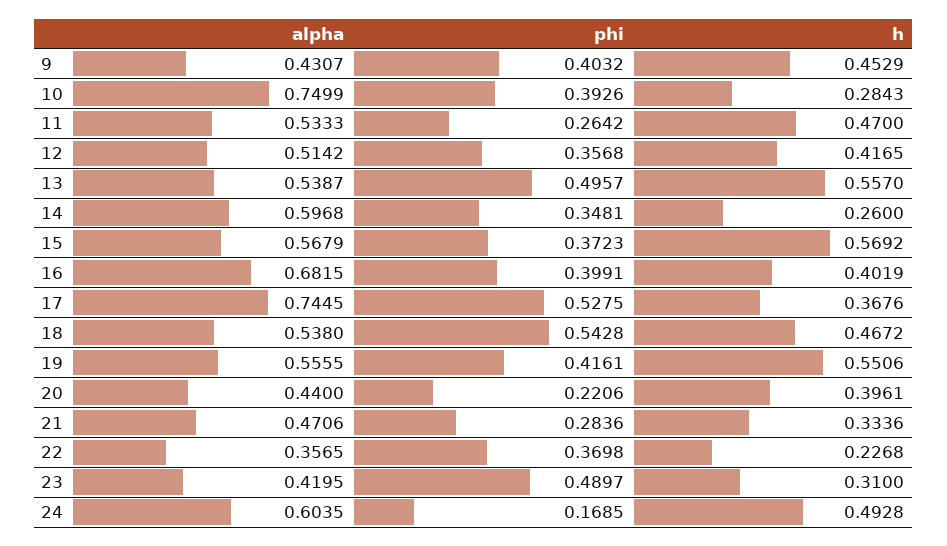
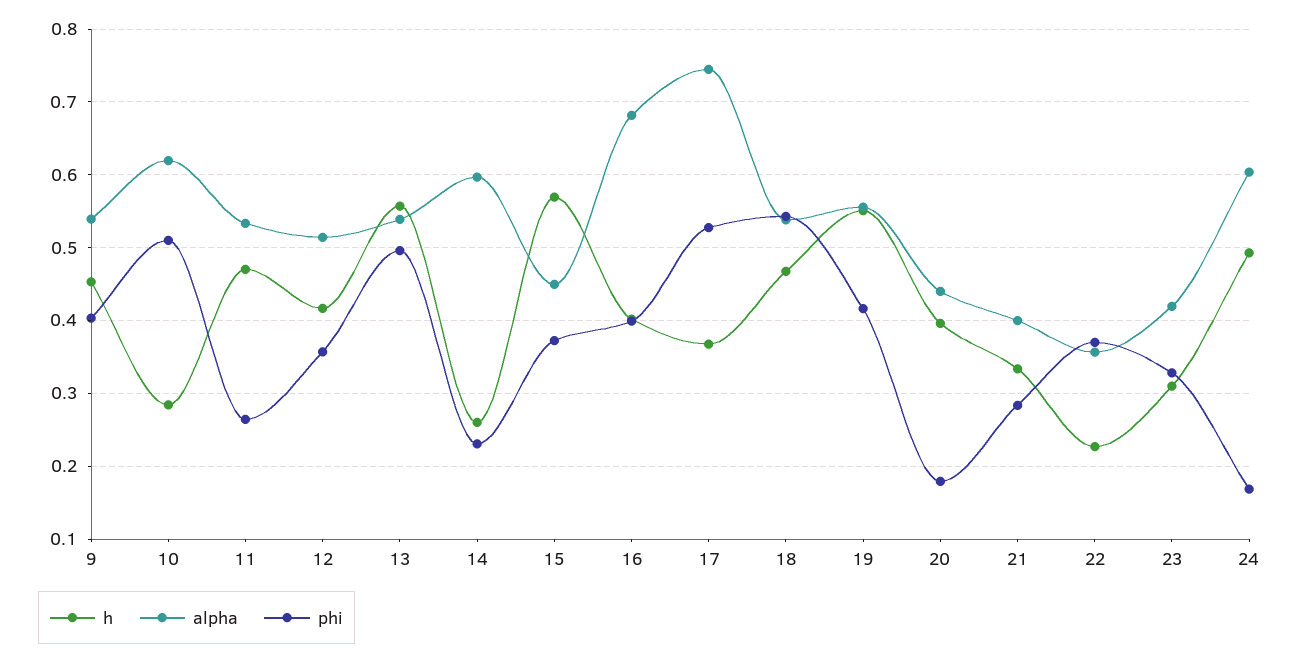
  {
    "alpha": {
-     "9": 0.4307,
+     "9": 0.54,
-     "10": 0.7499,
+     "10": 0.62,
      "11": 0.5333,
      "12": 0.5142,
      "13": 0.5387,
      "14": 0.5968,
-     "15": 0.5679,
+     "15": 0.45,
      "16": 0.6815,
      "17": 0.7445,
      "18": 0.538,
      "19": 0.5555,
      "20": 0.44,
-     "21": 0.4706,
+     "21": 0.4,
      "22": 0.3565,
      "23": 0.4195,
      "24": 0.6035
    },
    "phi": {
      "9": 0.4032,
-     "10": 0.3926,
+     "10": 0.51,
      "11": 0.2642,
      "12": 0.3568,
      "13": 0.4957,
-     "14": 0.3481,
+     "14": 0.23,
      "15": 0.3723,
      "16": 0.3991,
      "17": 0.5275,
      "18": 0.5428,
      "19": 0.4161,
-     "20": 0.2206,
+     "20": 0.18,
      "21": 0.2836,
      "22": 0.3698,
-     "23": 0.4897,
+     "23": 0.33,
      "24": 0.1685
    },
    "h": {
      "9": 0.4529,
      "10": 0.2843,
      "11": 0.47,
      "12": 0.4165,
      "13": 0.557,
      "14": 0.26,
      "15": 0.5692,
      "16": 0.4019,
      "17": 0.3676,
      "18": 0.4672,
      "19": 0.5506,
      "20": 0.3961,
      "21": 0.3336,
      "22": 0.2268,
      "23": 0.31,
      "24": 0.4928
    }
  }

